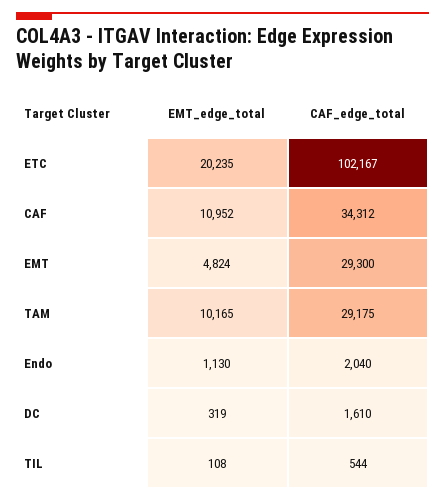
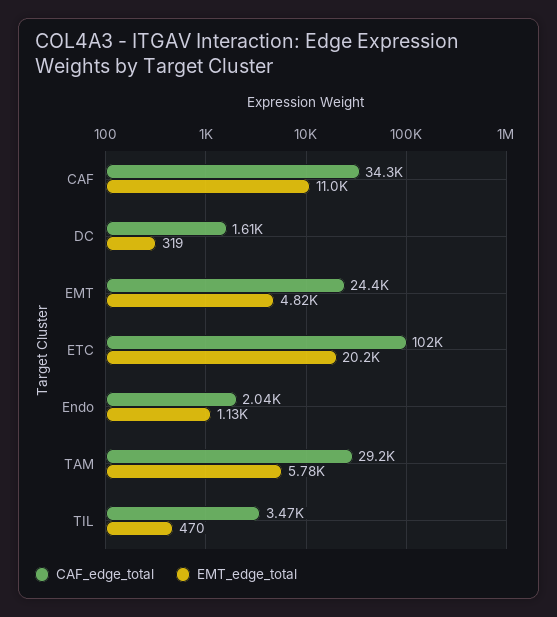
  {
    "EMT_edge_total": {
      "ETC": 20235,
      "CAF": 10952,
      "EMT": 4824,
-     "TAM": 10165,
+     "TAM": 5780,
      "Endo": 1130,
      "DC": 319,
-     "TIL": 108
+     "TIL": 470
    },
    "CAF_edge_total": {
      "ETC": 102167,
      "CAF": 34312,
-     "EMT": 29300,
+     "EMT": 24400,
      "TAM": 29175,
      "Endo": 2040,
      "DC": 1610,
-     "TIL": 544
+     "TIL": 3470
    }
  }

